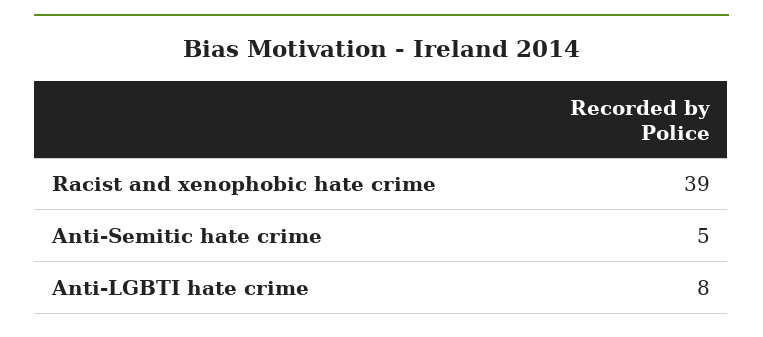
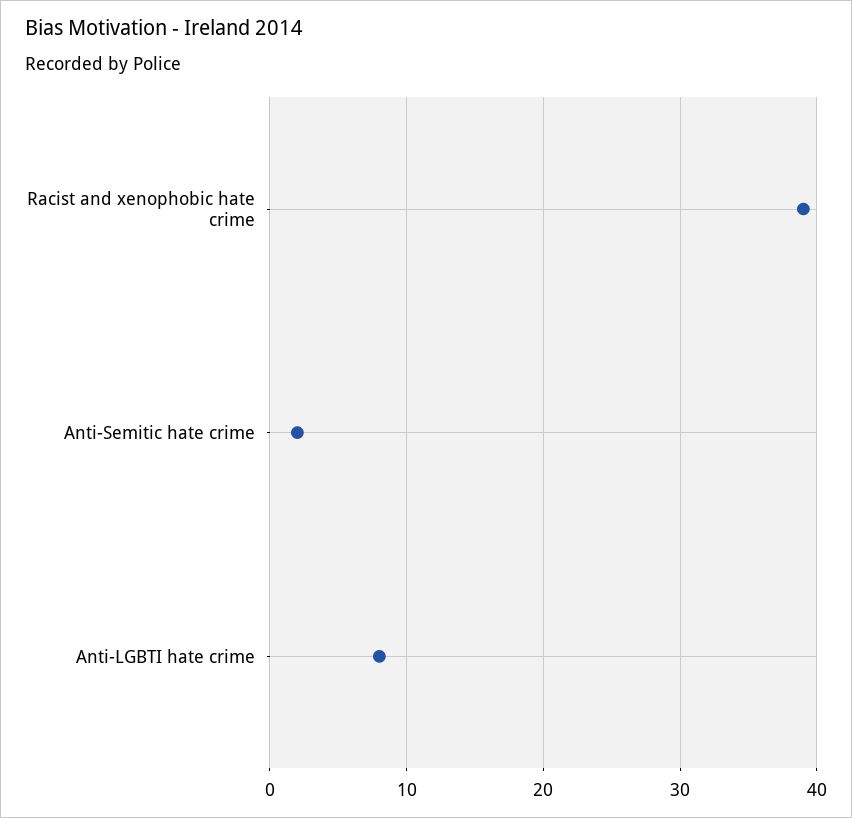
  {
    "Racist and xenophobic hate crime": 39,
-   "Anti-Semitic hate crime": 5,
+   "Anti-Semitic hate crime": 2,
    "Anti-LGBTI hate crime": 8
  }

